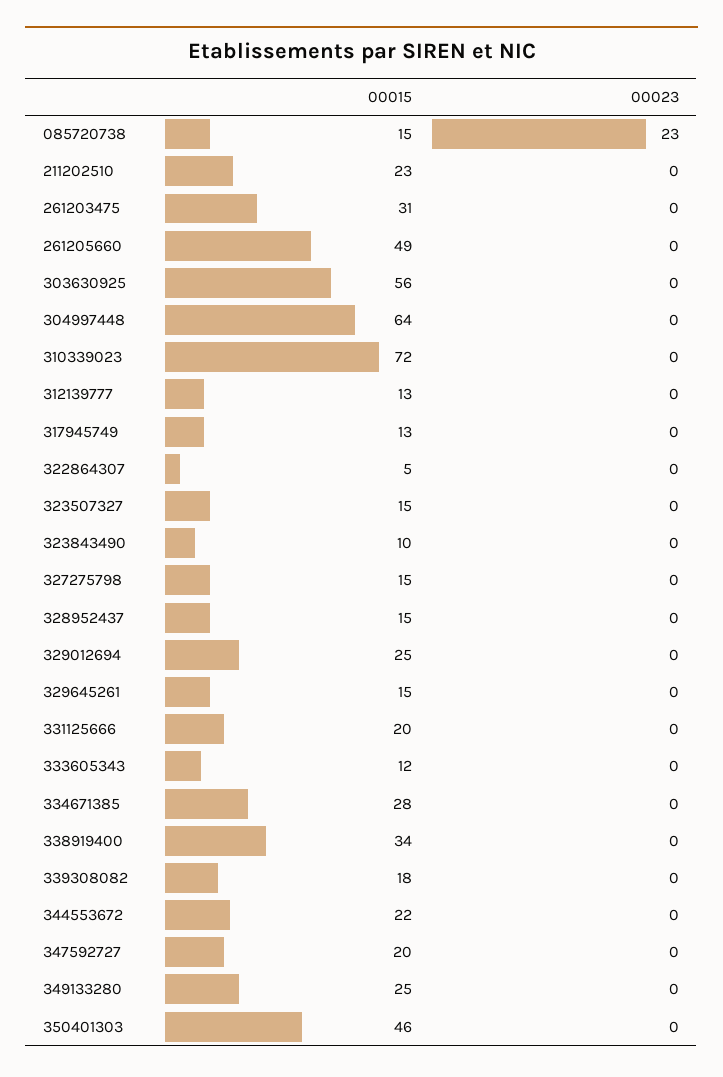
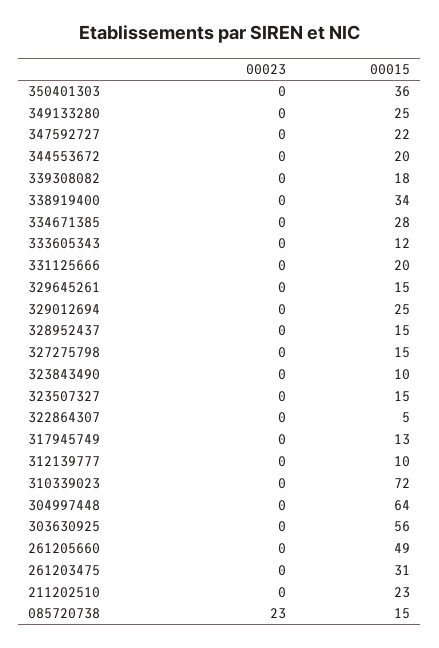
  {
    "00015": {
      "085720738": 15,
      "211202510": 23,
      "261203475": 31,
      "261205660": 49,
      "303630925": 56,
      "304997448": 64,
      "310339023": 72,
-     "312139777": 13,
+     "312139777": 10,
      "317945749": 13,
      "322864307": 5,
      "323507327": 15,
      "323843490": 10,
      "327275798": 15,
      "328952437": 15,
      "329012694": 25,
      "329645261": 15,
      "331125666": 20,
      "333605343": 12,
      "334671385": 28,
      "338919400": 34,
      "339308082": 18,
-     "344553672": 22,
+     "344553672": 20,
-     "347592727": 20,
+     "347592727": 22,
      "349133280": 25,
-     "350401303": 46
+     "350401303": 36
    },
    "00023": {
      "085720738": 23,
      "211202510": 0,
      "261203475": 0,
      "261205660": 0,
      "303630925": 0,
      "304997448": 0,
      "310339023": 0,
      "312139777": 0,
      "317945749": 0,
      "322864307": 0,
      "323507327": 0,
      "323843490": 0,
      "327275798": 0,
      "328952437": 0,
      "329012694": 0,
      "329645261": 0,
      "331125666": 0,
      "333605343": 0,
      "334671385": 0,
      "338919400": 0,
      "339308082": 0,
      "344553672": 0,
      "347592727": 0,
      "349133280": 0,
      "350401303": 0
    }
  }

